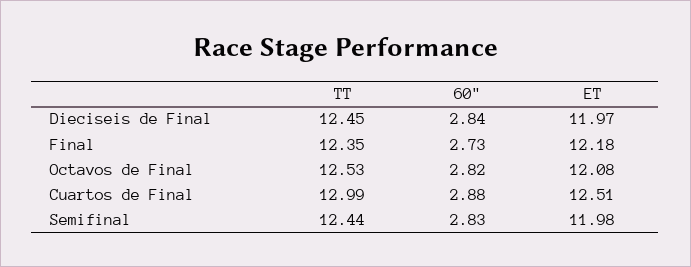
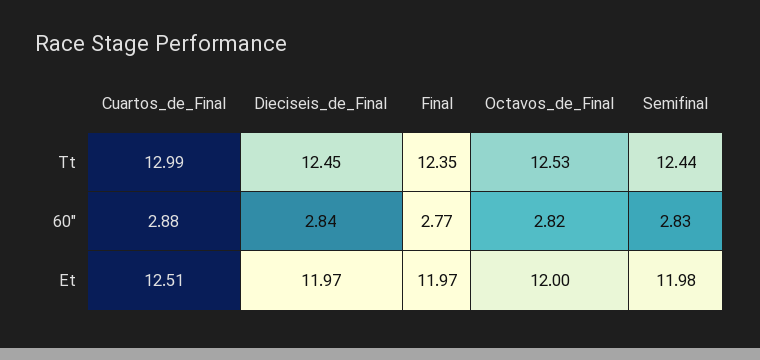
  {
    "TT": {
      "Dieciseis de Final": 12.45,
      "Final": 12.35,
      "Octavos de Final": 12.53,
      "Cuartos de Final": 12.99,
      "Semifinal": 12.44
    },
    "60\"": {
      "Dieciseis de Final": 2.84,
-     "Final": 2.73,
+     "Final": 2.77,
      "Octavos de Final": 2.82,
      "Cuartos de Final": 2.88,
      "Semifinal": 2.83
    },
    "ET": {
      "Dieciseis de Final": 11.97,
-     "Final": 12.18,
+     "Final": 11.97,
-     "Octavos de Final": 12.08,
+     "Octavos de Final": 12,
      "Cuartos de Final": 12.51,
      "Semifinal": 11.98
    }
  }

